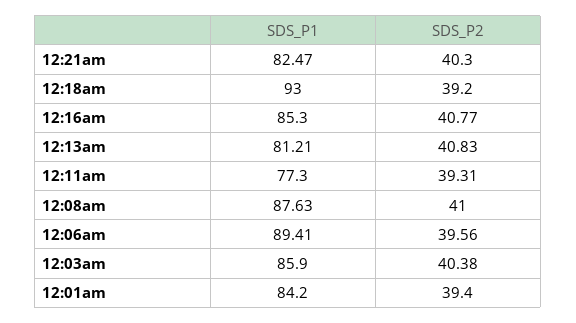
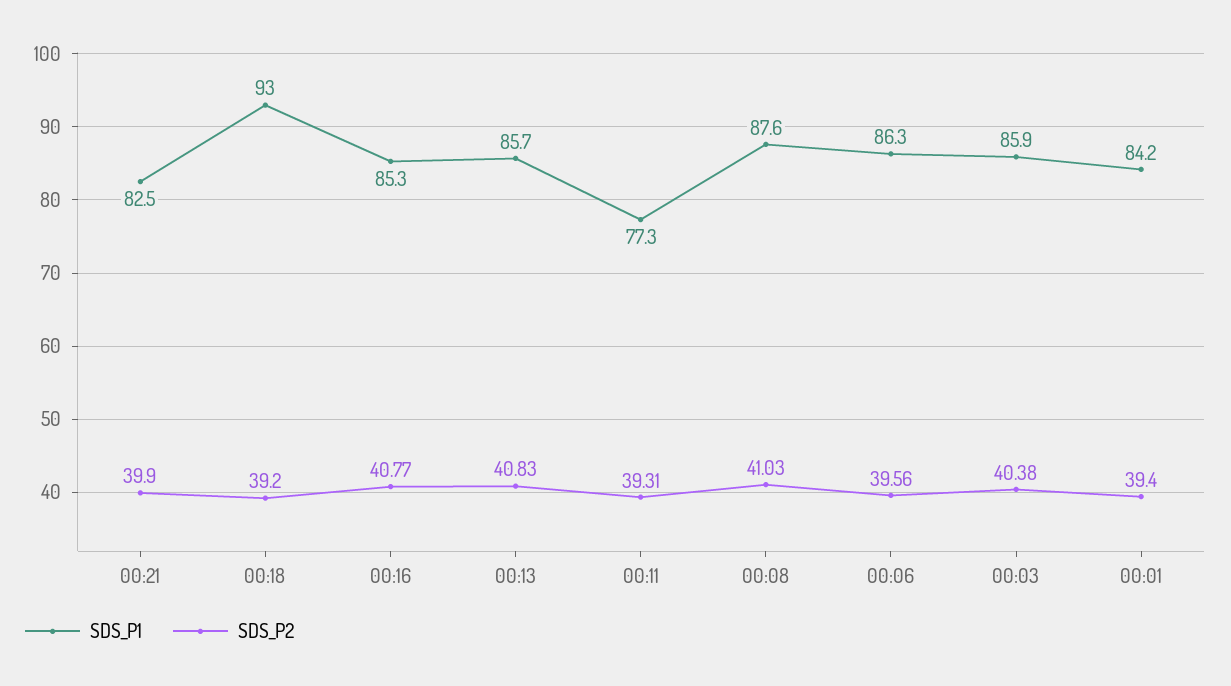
  {
    "SDS_P1": {
      "12:21am": 82.47,
      "12:18am": 93,
      "12:16am": 85.3,
-     "12:13am": 81.21,
+     "12:13am": 85.7,
      "12:11am": 77.3,
      "12:08am": 87.63,
-     "12:06am": 89.41,
+     "12:06am": 86.3,
      "12:03am": 85.9,
      "12:01am": 84.2
    },
    "SDS_P2": {
-     "12:21am": 40.3,
+     "12:21am": 39.9,
      "12:18am": 39.2,
      "12:16am": 40.77,
      "12:13am": 40.83,
      "12:11am": 39.31,
-     "12:08am": 41,
+     "12:08am": 41.03,
      "12:06am": 39.56,
      "12:03am": 40.38,
      "12:01am": 39.4
    }
  }

